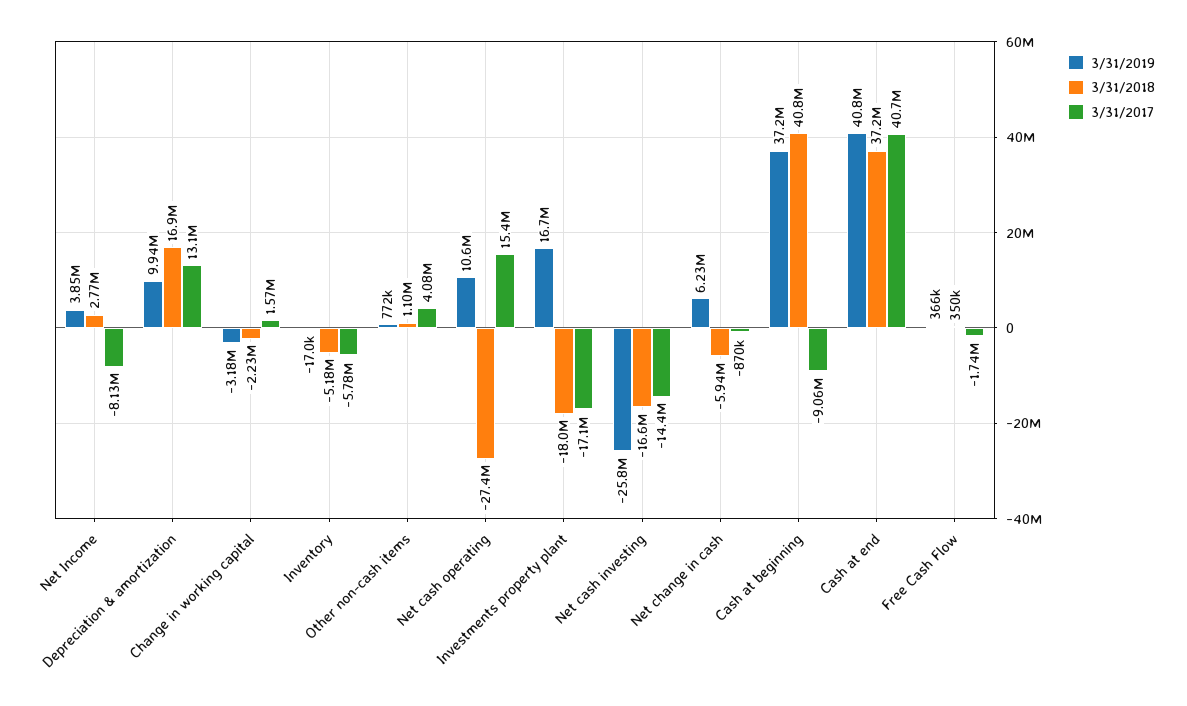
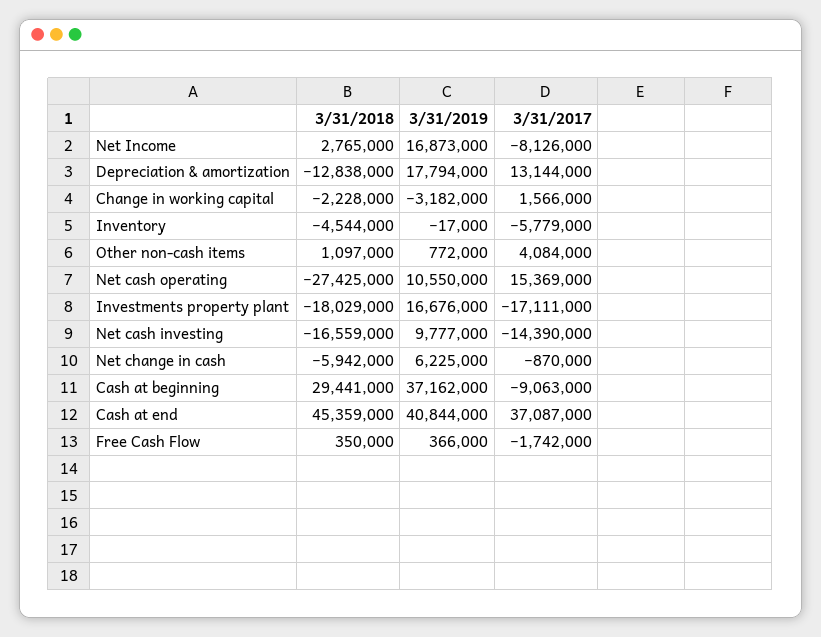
  {
    "3/31/2019": {
-     "Net Income": 3850000,
+     "Net Income": 16873000,
-     "Depreciation & amortization": 9940000,
+     "Depreciation & amortization": 17794000,
      "Change in working capital": -3182000,
      "Inventory": -17000,
      "Other non-cash items": 772000,
      "Net cash operating": 10550000,
      "Investments property plant": 16676000,
-     "Net cash investing": -25800000,
+     "Net cash investing": 9777000,
      "Net change in cash": 6225000,
      "Cash at beginning": 37162000,
      "Cash at end": 40844000,
      "Free Cash Flow": 366000
    },
    "3/31/2018": {
      "Net Income": 2765000,
-     "Depreciation & amortization": 16900000,
+     "Depreciation & amortization": -12838000,
      "Change in working capital": -2228000,
-     "Inventory": -5180000,
+     "Inventory": -4544000,
      "Other non-cash items": 1097000,
      "Net cash operating": -27425000,
      "Investments property plant": -18029000,
      "Net cash investing": -16559000,
      "Net change in cash": -5942000,
-     "Cash at beginning": 40800000,
+     "Cash at beginning": 29441000,
-     "Cash at end": 37200000,
+     "Cash at end": 45359000,
      "Free Cash Flow": 350000
    },
    "3/31/2017": {
      "Net Income": -8126000,
      "Depreciation & amortization": 13144000,
      "Change in working capital": 1566000,
      "Inventory": -5779000,
      "Other non-cash items": 4084000,
      "Net cash operating": 15369000,
      "Investments property plant": -17111000,
      "Net cash investing": -14390000,
      "Net change in cash": -870000,
      "Cash at beginning": -9063000,
-     "Cash at end": 40700000,
+     "Cash at end": 37087000,
      "Free Cash Flow": -1742000
    }
  }

